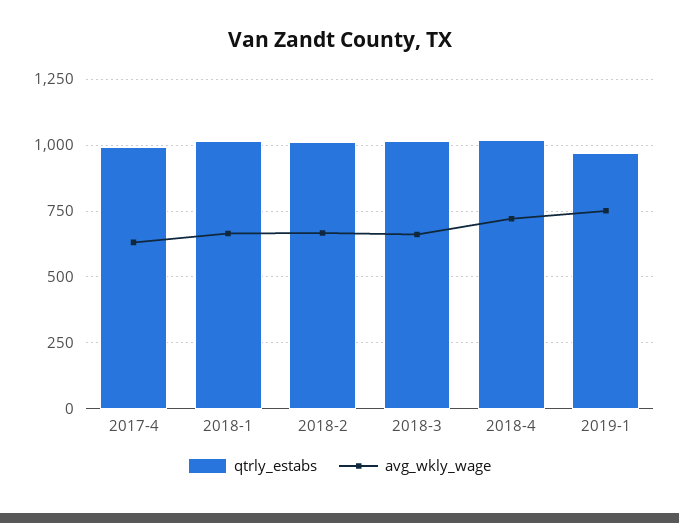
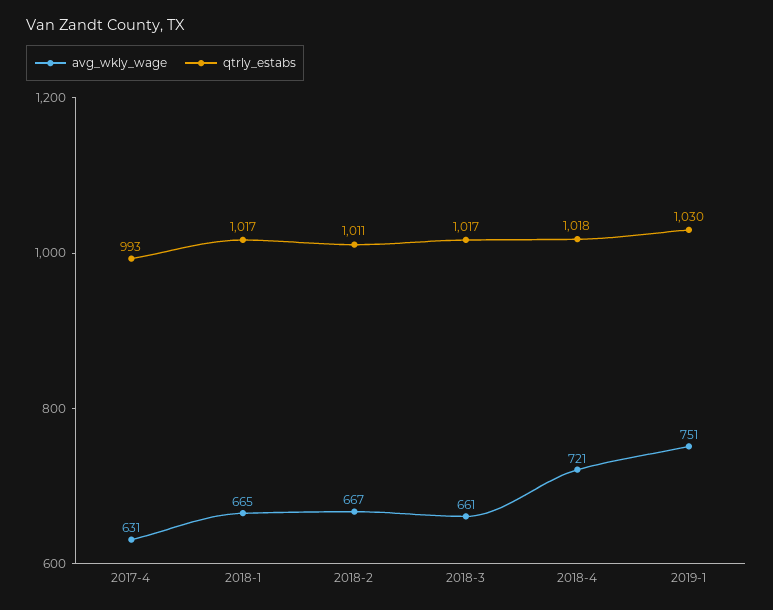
  {
    "qtrly_estabs": {
      "2017-4": 993,
      "2018-1": 1017,
      "2018-2": 1011,
      "2018-3": 1017,
      "2018-4": 1018,
-     "2019-1": 975
+     "2019-1": 1030
    },
    "avg_wkly_wage": {
      "2017-4": 631,
      "2018-1": 665,
      "2018-2": 667,
      "2018-3": 661,
      "2018-4": 721,
      "2019-1": 751
    }
  }

